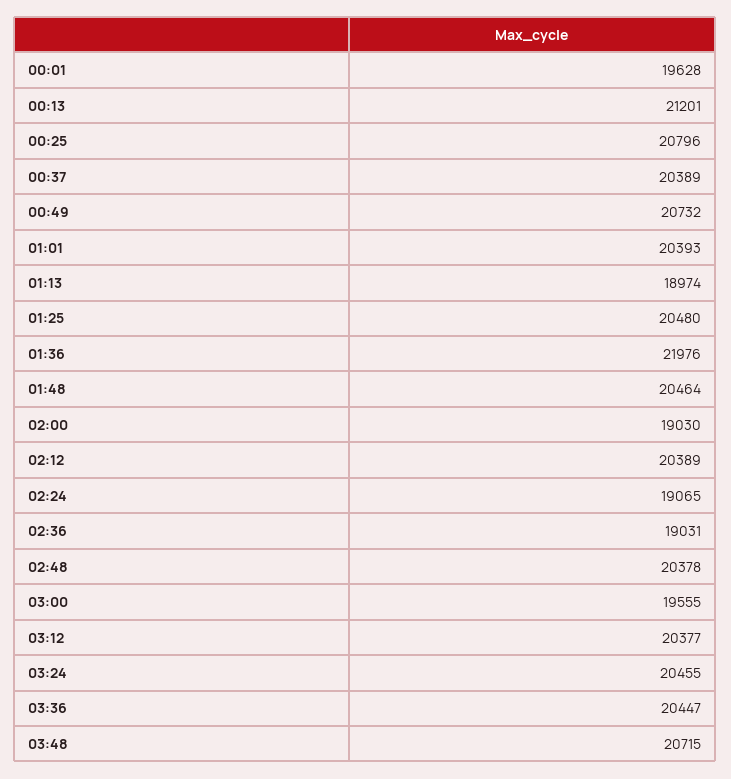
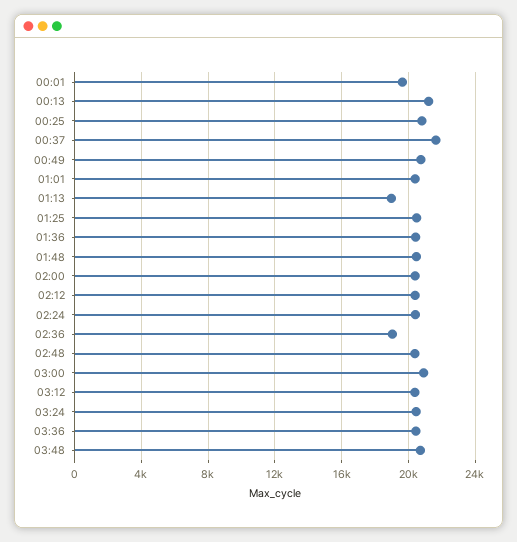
  {
    "00:01": 19628,
    "00:13": 21201,
    "00:25": 20796,
-   "00:37": 20389,
+   "00:37": 21500,
    "00:49": 20732,
    "01:01": 20393,
    "01:13": 18974,
    "01:25": 20480,
-   "01:36": 21976,
+   "01:36": 20500,
    "01:48": 20464,
-   "02:00": 19030,
+   "02:00": 20500,
    "02:12": 20389,
-   "02:24": 19065,
+   "02:24": 20500,
    "02:36": 19031,
    "02:48": 20378,
-   "03:00": 19555,
+   "03:00": 21000,
    "03:12": 20377,
    "03:24": 20455,
    "03:36": 20447,
    "03:48": 20715
  }

